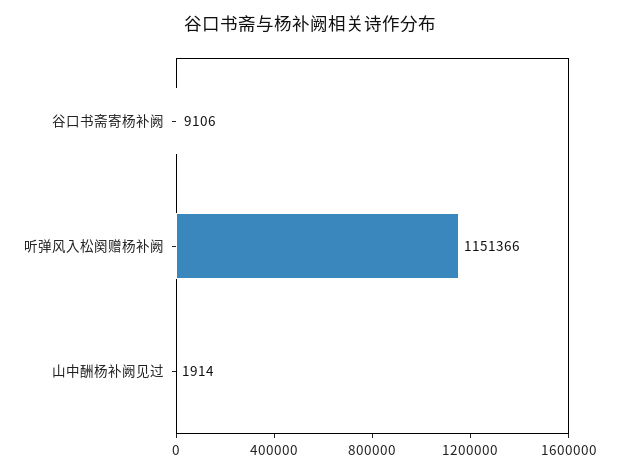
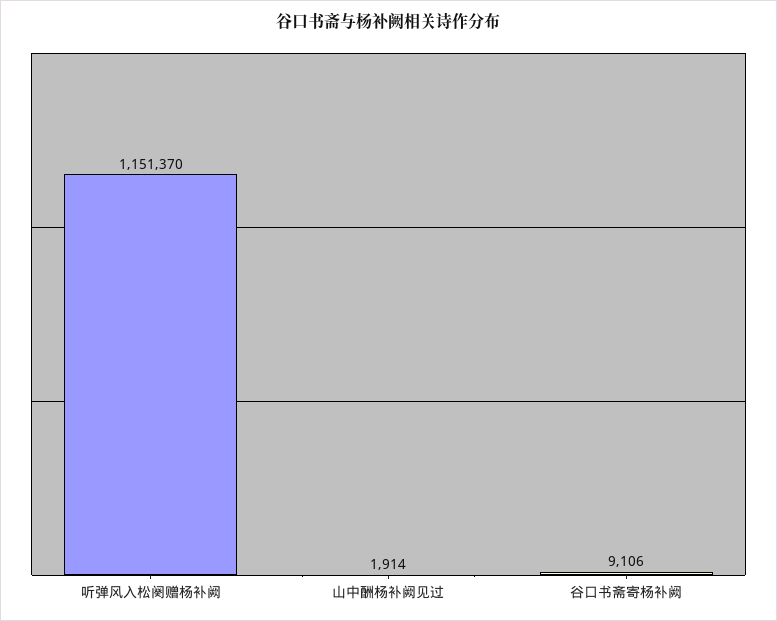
  {
    "谷口书斋寄杨补阙": 9106,
-   "听弹风入松阕赠杨补阙": 1151366,
+   "听弹风入松阕赠杨补阙": 1151370,
    "山中酬杨补阙见过": 1914
  }

